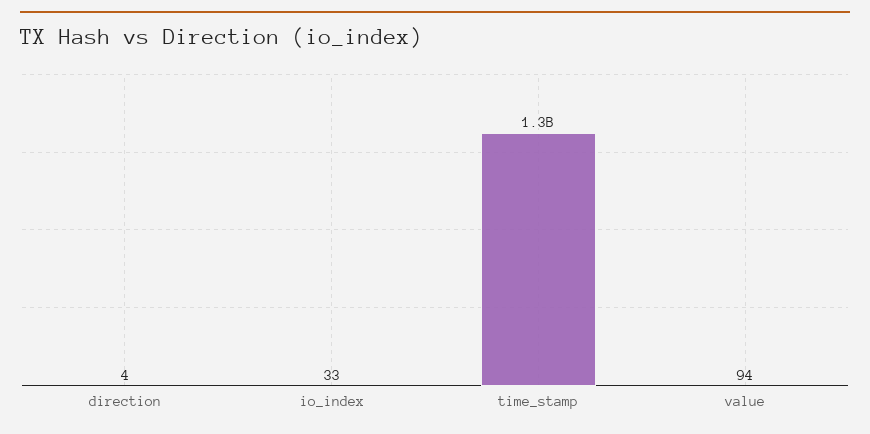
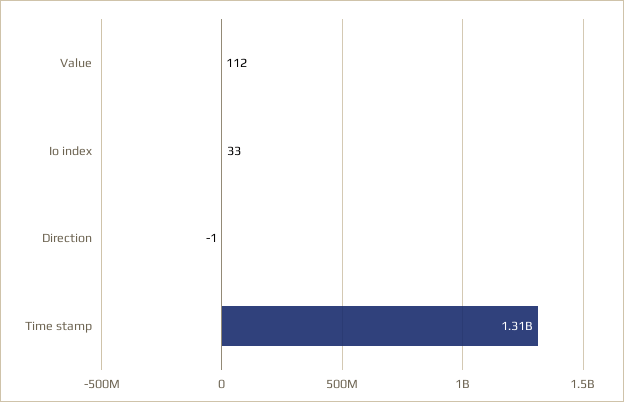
  {
-   "direction": 4,
+   "direction": -1,
    "io_index": 33,
    "time_stamp": 1310000000,
-   "value": 94
+   "value": 112
  }

